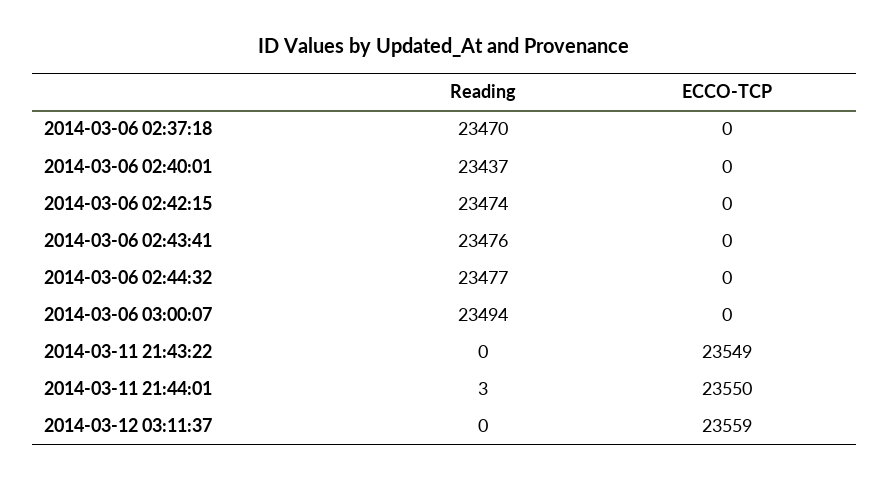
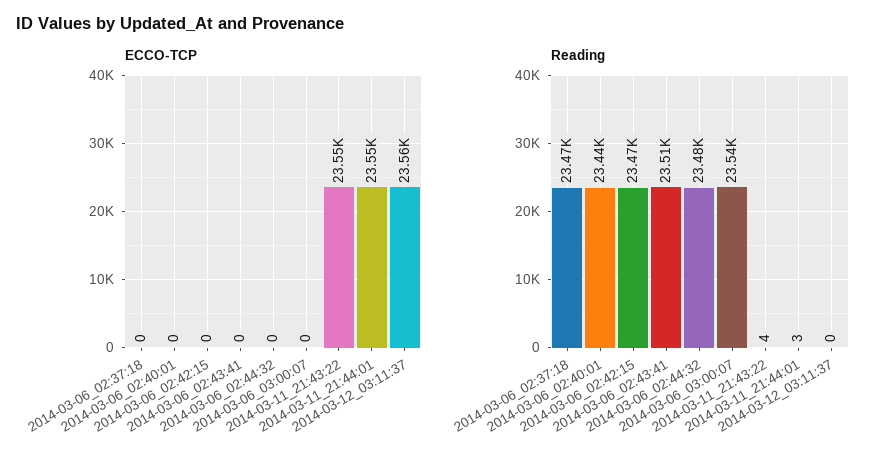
  {
    "Reading": {
      "2014-03-06 02:37:18": 23470,
      "2014-03-06 02:40:01": 23437,
      "2014-03-06 02:42:15": 23474,
-     "2014-03-06 02:43:41": 23476,
+     "2014-03-06 02:43:41": 23510,
      "2014-03-06 02:44:32": 23477,
-     "2014-03-06 03:00:07": 23494,
+     "2014-03-06 03:00:07": 23540,
-     "2014-03-11 21:43:22": 0,
+     "2014-03-11 21:43:22": 4,
      "2014-03-11 21:44:01": 3,
      "2014-03-12 03:11:37": 0
    },
    "ECCO-TCP": {
      "2014-03-06 02:37:18": 0,
      "2014-03-06 02:40:01": 0,
      "2014-03-06 02:42:15": 0,
      "2014-03-06 02:43:41": 0,
      "2014-03-06 02:44:32": 0,
      "2014-03-06 03:00:07": 0,
      "2014-03-11 21:43:22": 23549,
      "2014-03-11 21:44:01": 23550,
      "2014-03-12 03:11:37": 23559
    }
  }

